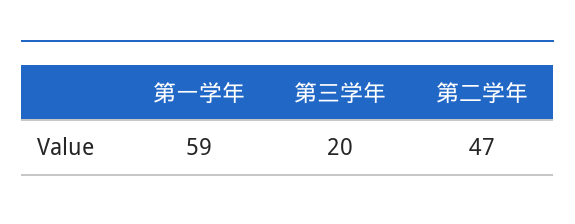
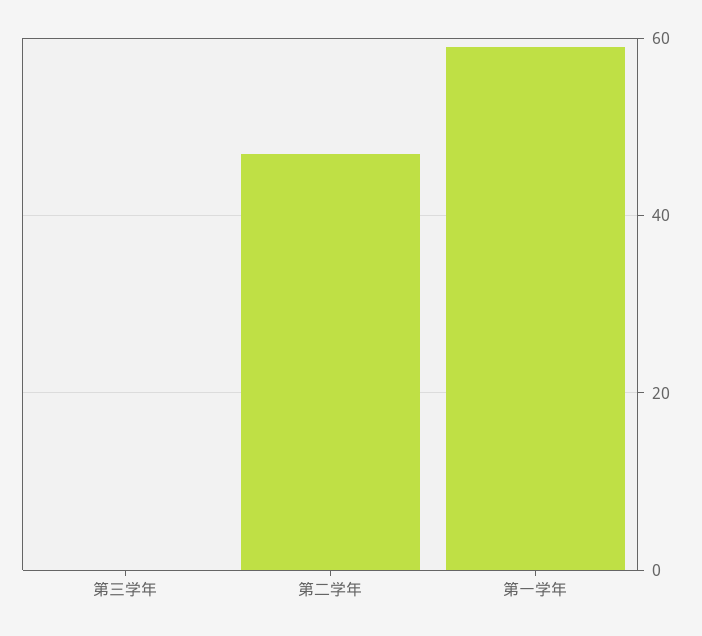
  {
    "第一学年": 59,
-   "第三学年": 20,
+   "第三学年": 0,
    "第二学年": 47
  }

